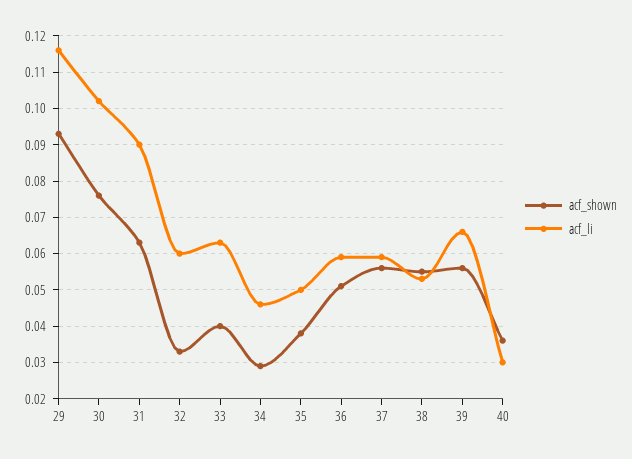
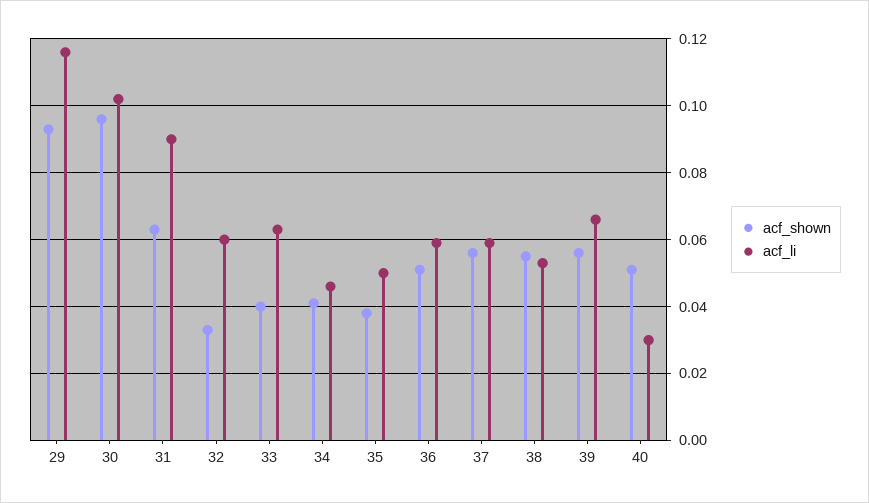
  {
    "acf_shown": {
      "29": 0.095,
-     "30": 0.075,
+     "30": 0.095,
      "31": 0.065,
      "32": 0.035,
      "33": 0.04,
-     "34": 0.03,
+     "34": 0.04,
      "35": 0.04,
      "36": 0.05,
      "37": 0.055,
      "38": 0.055,
      "39": 0.055,
-     "40": 0.035
+     "40": 0.05
    },
    "acf_li": {
      "29": 0.115,
      "30": 0.1,
      "31": 0.09,
      "32": 0.06,
      "33": 0.065,
      "34": 0.045,
      "35": 0.05,
      "36": 0.06,
      "37": 0.06,
      "38": 0.055,
      "39": 0.065,
      "40": 0.03
    }
  }

